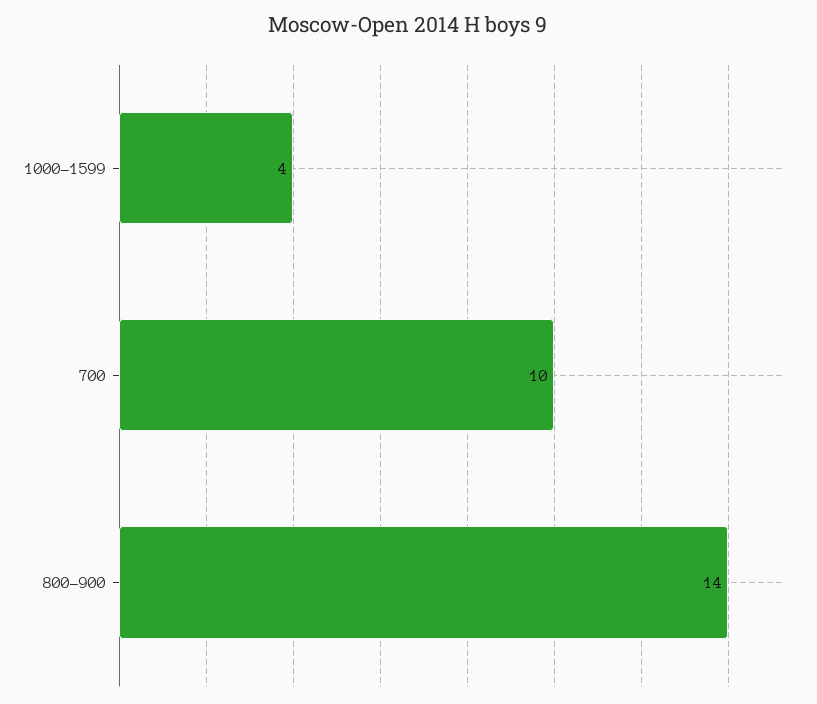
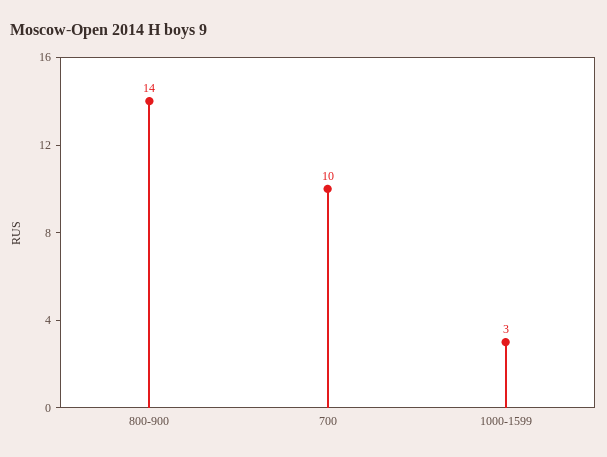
  {
-   "1000-1599": 4,
+   "1000-1599": 3,
    "700": 10,
    "800-900": 14
  }

